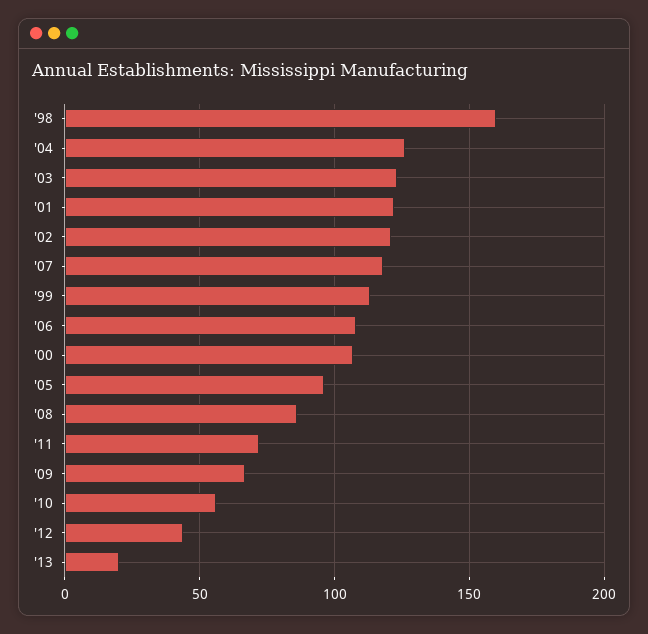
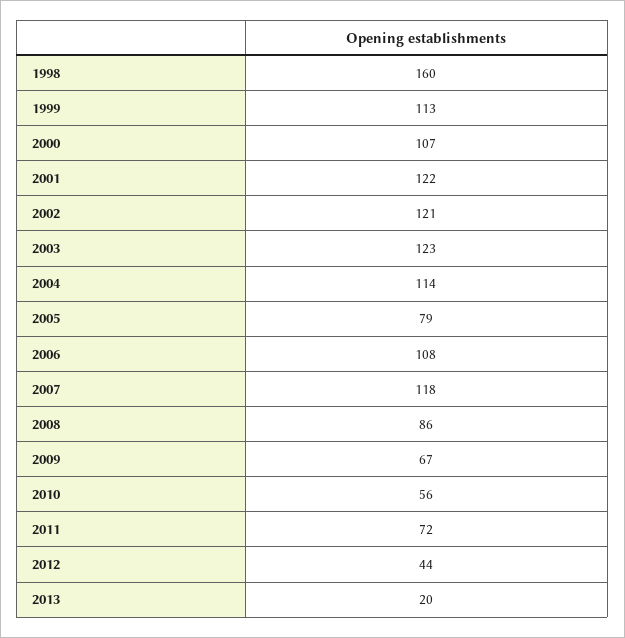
  {
    "'98": 160,
-   "'04": 125,
+   "'04": 114,
    "'03": 123,
    "'01": 122,
    "'02": 121,
    "'07": 118,
    "'99": 113,
    "'06": 108,
    "'00": 107,
-   "'05": 95,
+   "'05": 79,
    "'08": 86,
    "'11": 72,
    "'09": 67,
    "'10": 56,
    "'12": 44,
    "'13": 20
  }

